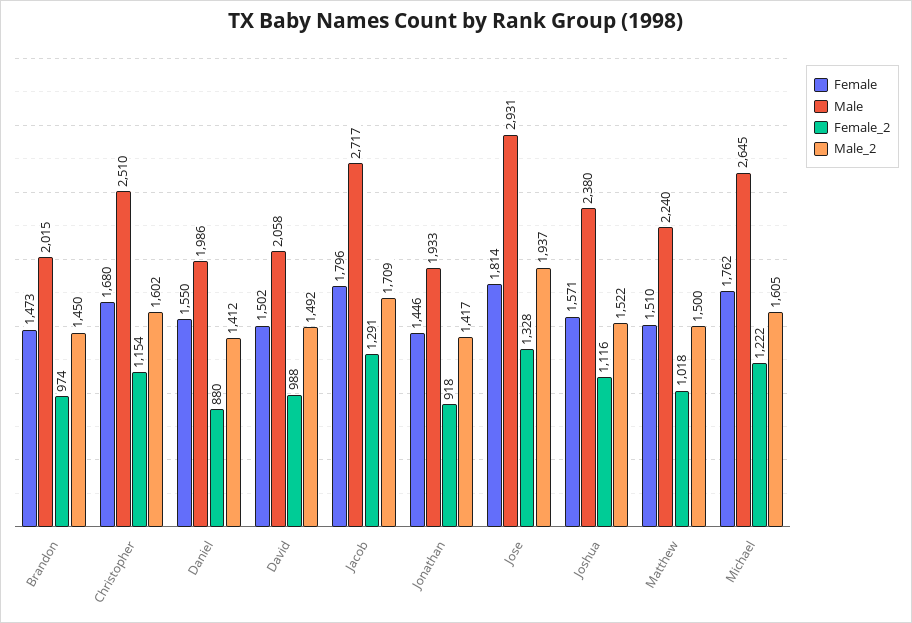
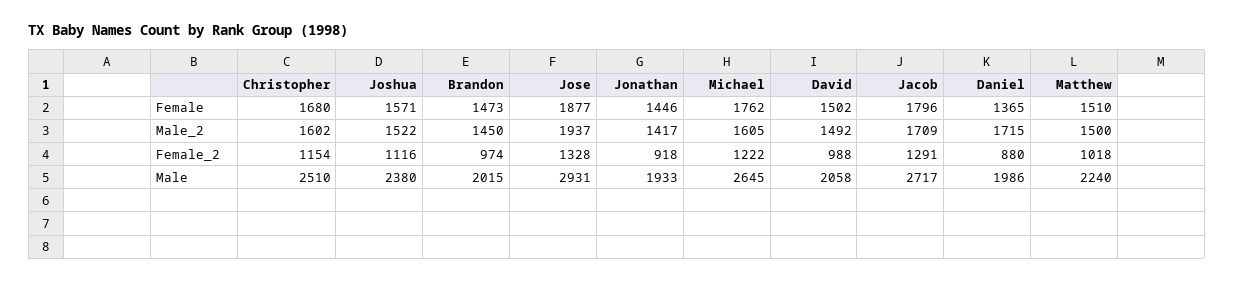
  {
    "Female": {
      "Brandon": 1473,
      "Christopher": 1680,
-     "Daniel": 1550,
+     "Daniel": 1365,
      "David": 1502,
      "Jacob": 1796,
      "Jonathan": 1446,
-     "Jose": 1814,
+     "Jose": 1877,
      "Joshua": 1571,
      "Matthew": 1510,
      "Michael": 1762
    },
    "Male": {
      "Brandon": 2015,
      "Christopher": 2510,
      "Daniel": 1986,
      "David": 2058,
      "Jacob": 2717,
      "Jonathan": 1933,
      "Jose": 2931,
      "Joshua": 2380,
      "Matthew": 2240,
      "Michael": 2645
    },
    "Female_2": {
      "Brandon": 974,
      "Christopher": 1154,
      "Daniel": 880,
      "David": 988,
      "Jacob": 1291,
      "Jonathan": 918,
      "Jose": 1328,
      "Joshua": 1116,
      "Matthew": 1018,
      "Michael": 1222
    },
    "Male_2": {
      "Brandon": 1450,
      "Christopher": 1602,
-     "Daniel": 1412,
+     "Daniel": 1715,
      "David": 1492,
      "Jacob": 1709,
      "Jonathan": 1417,
      "Jose": 1937,
      "Joshua": 1522,
      "Matthew": 1500,
      "Michael": 1605
    }
  }

